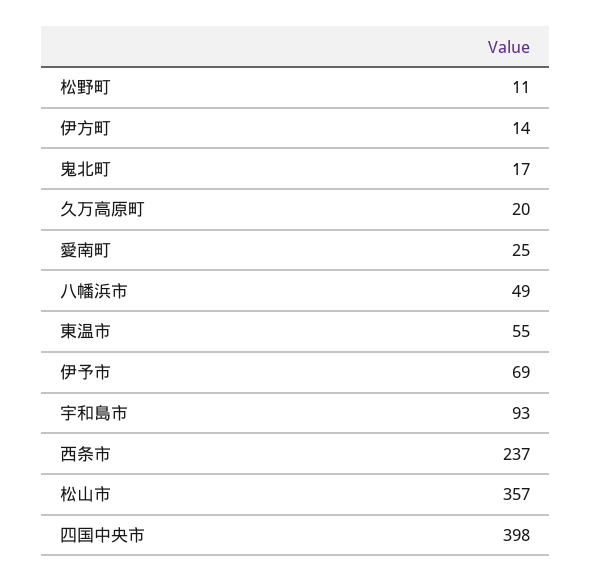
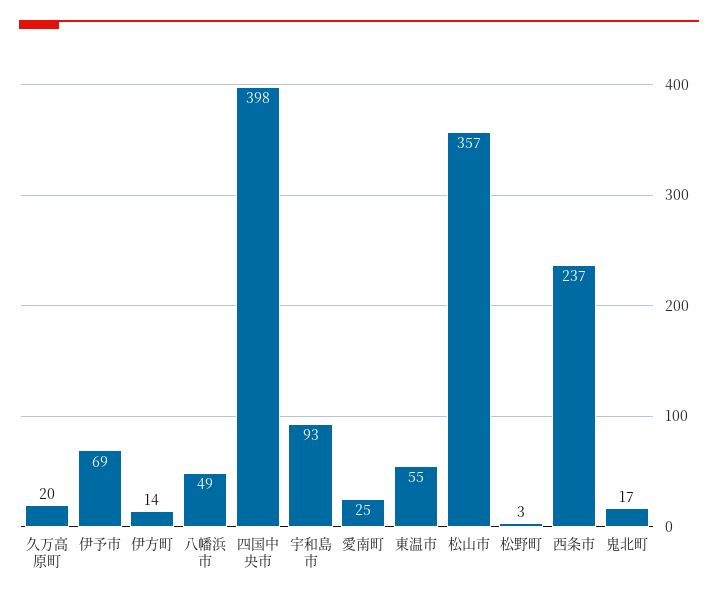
  {
-   "松野町": 11,
+   "松野町": 3,
    "伊方町": 14,
    "鬼北町": 17,
    "久万高原町": 20,
    "愛南町": 25,
    "八幡浜市": 49,
    "東温市": 55,
    "伊予市": 69,
    "宇和島市": 93,
    "西条市": 237,
    "松山市": 357,
    "四国中央市": 398
  }

